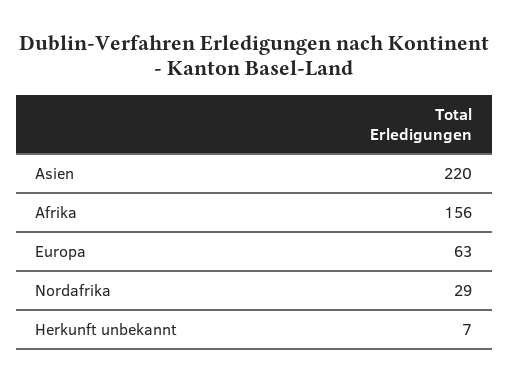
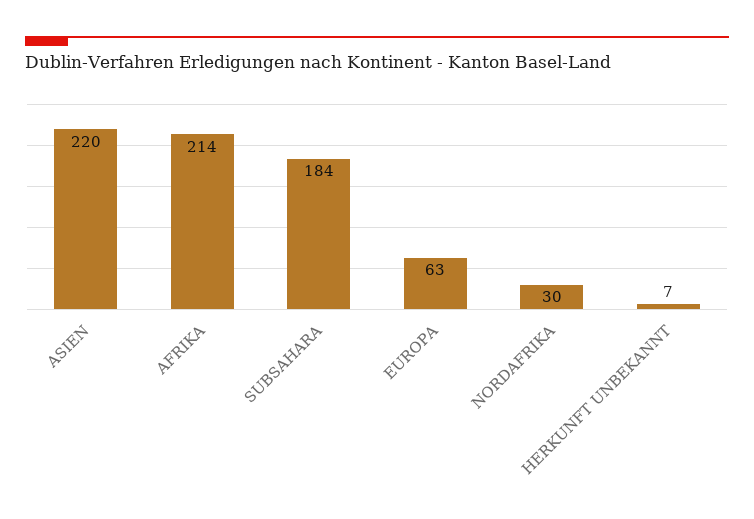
  {
    "Asien": 220,
-   "Afrika": 156,
+   "Afrika": 214,
    "Europa": 63,
-   "Nordafrika": 29,
+   "Nordafrika": 30,
-   "Herkunft unbekannt": 7
+   "Herkunft unbekannt": 7,
+   "SUBSAHARA": 184
  }

